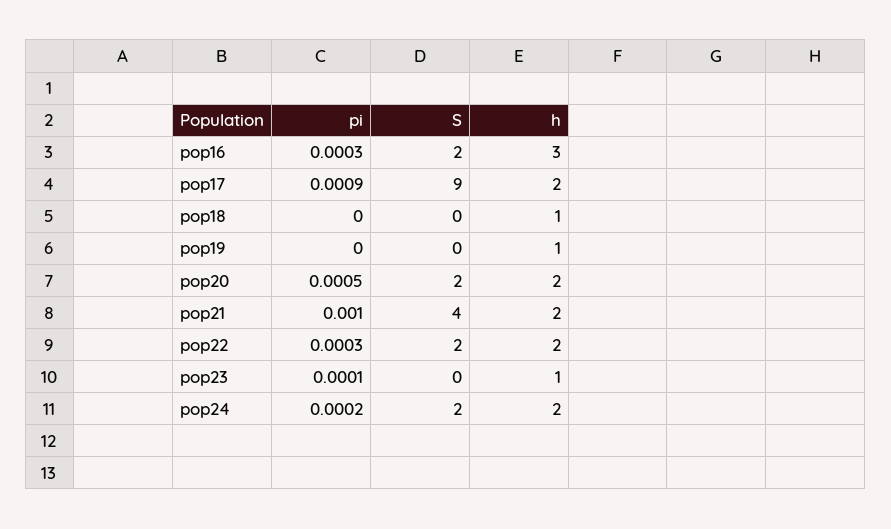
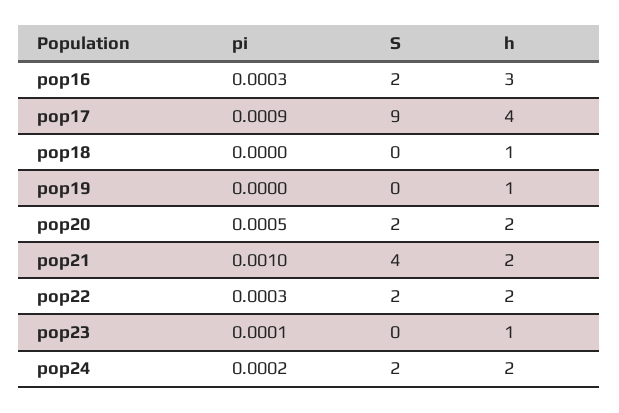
  {
    "pi": {
      "pop16": 0.0003,
      "pop17": 0.0009,
      "pop18": 0,
      "pop19": 0,
      "pop20": 0.0005,
      "pop21": 0.001,
      "pop22": 0.0003,
      "pop23": 0.0001,
      "pop24": 0.0002
    },
    "S": {
      "pop16": 2,
      "pop17": 9,
      "pop18": 0,
      "pop19": 0,
      "pop20": 2,
      "pop21": 4,
      "pop22": 2,
      "pop23": 0,
      "pop24": 2
    },
    "h": {
      "pop16": 3,
-     "pop17": 2,
+     "pop17": 4,
      "pop18": 1,
      "pop19": 1,
      "pop20": 2,
      "pop21": 2,
      "pop22": 2,
      "pop23": 1,
      "pop24": 2
    }
  }

